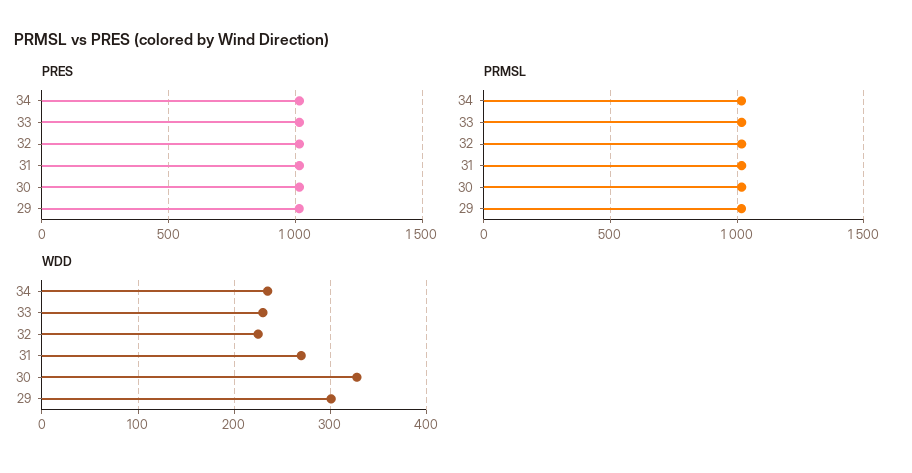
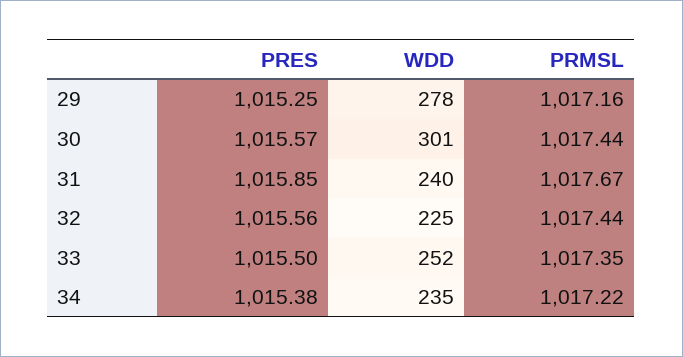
  {
    "PRES": {
      "34": 1015.38,
      "33": 1015.5,
      "32": 1015.56,
      "31": 1015.85,
      "30": 1015.57,
      "29": 1015.25
    },
    "PRMSL": {
      "34": 1017.22,
      "33": 1017.35,
      "32": 1017.44,
      "31": 1017.67,
      "30": 1017.44,
      "29": 1017.16
    },
    "WDD": {
      "34": 235,
-     "33": 230,
+     "33": 252,
      "32": 225,
-     "31": 270,
+     "31": 240,
-     "30": 330,
+     "30": 301,
-     "29": 300
+     "29": 278
    }
  }

